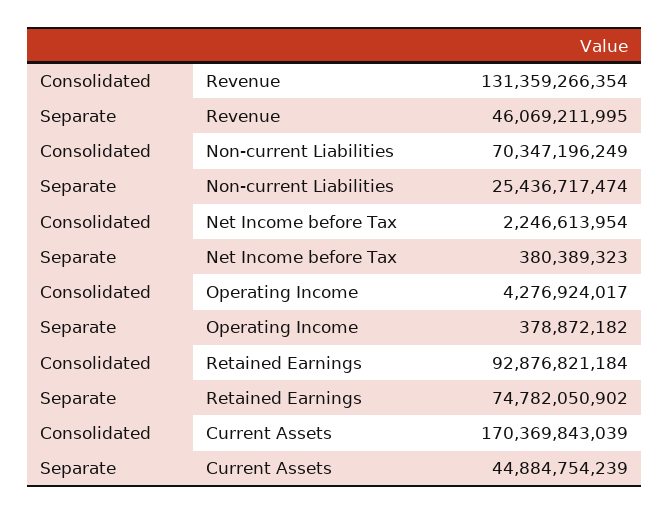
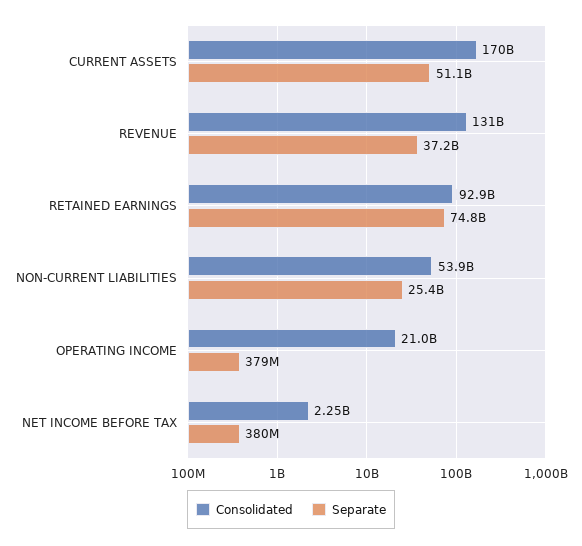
  {
    "Consolidated": {
      "Revenue": 131359266354,
-     "Non-current Liabilities": 70347196249,
+     "Non-current Liabilities": 53900000000,
      "Net Income before Tax": 2246613954,
-     "Operating Income": 4276924017,
+     "Operating Income": 21000000000,
      "Retained Earnings": 92876821184,
      "Current Assets": 170369843039
    },
    "Separate": {
-     "Revenue": 46069211995,
+     "Revenue": 37200000000,
      "Non-current Liabilities": 25436717474,
      "Net Income before Tax": 380389323,
      "Operating Income": 378872182,
      "Retained Earnings": 74782050902,
-     "Current Assets": 44884754239
+     "Current Assets": 51100000000
    }
  }

